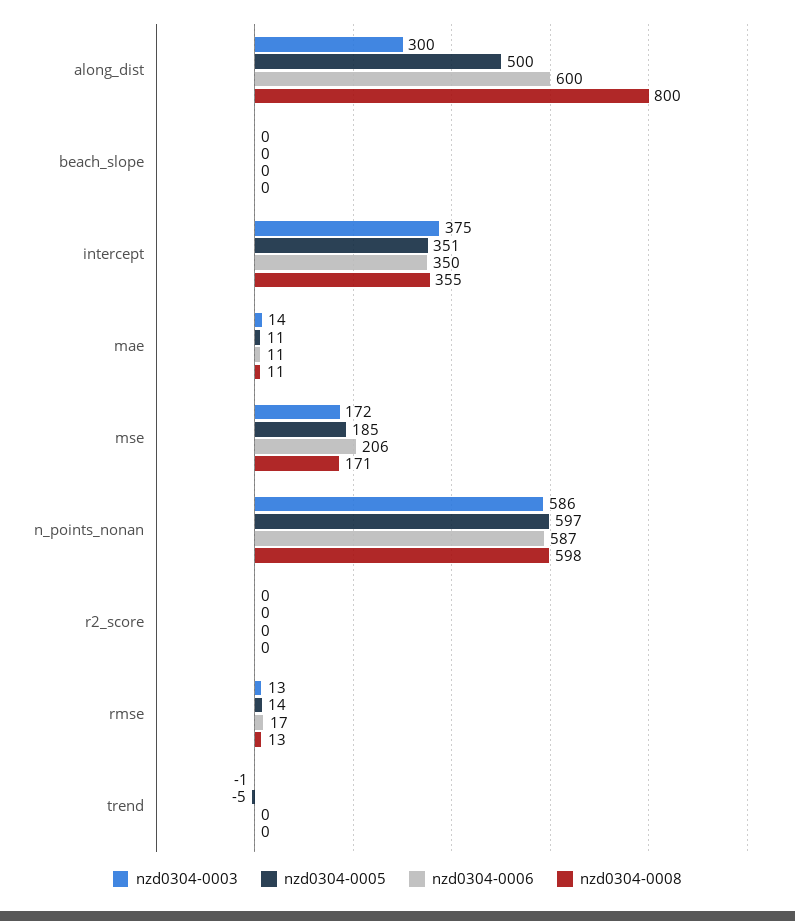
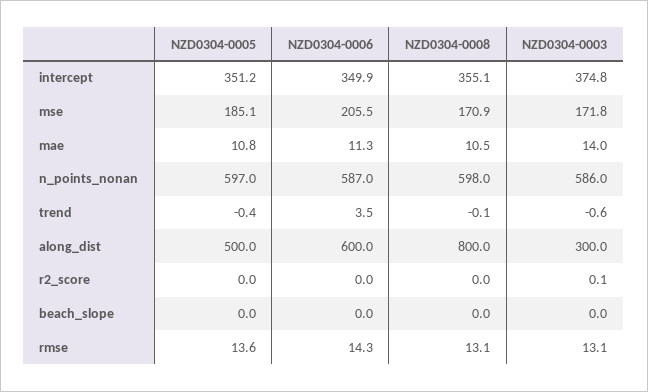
  {
    "nzd0304-0003": {
      "along_dist": 300,
      "beach_slope": 0,
      "intercept": 374.8,
      "mae": 14,
      "mse": 171.8,
      "n_points_nonan": 586,
      "r2_score": 0.1,
      "rmse": 13.1,
      "trend": -0.6
    },
    "nzd0304-0005": {
      "along_dist": 500,
      "beach_slope": 0,
      "intercept": 351.2,
      "mae": 10.8,
      "mse": 185.1,
      "n_points_nonan": 597,
      "r2_score": 0,
      "rmse": 13.6,
-     "trend": -5
+     "trend": -0.4
    },
    "nzd0304-0006": {
      "along_dist": 600,
      "beach_slope": 0,
      "intercept": 349.9,
      "mae": 11.3,
      "mse": 205.5,
      "n_points_nonan": 587,
      "r2_score": 0,
-     "rmse": 17,
+     "rmse": 14.3,
-     "trend": 0
+     "trend": 3.5
    },
    "nzd0304-0008": {
      "along_dist": 800,
      "beach_slope": 0,
      "intercept": 355.1,
      "mae": 10.5,
      "mse": 170.9,
      "n_points_nonan": 598,
      "r2_score": 0,
      "rmse": 13.1,
      "trend": -0.1
    }
  }

